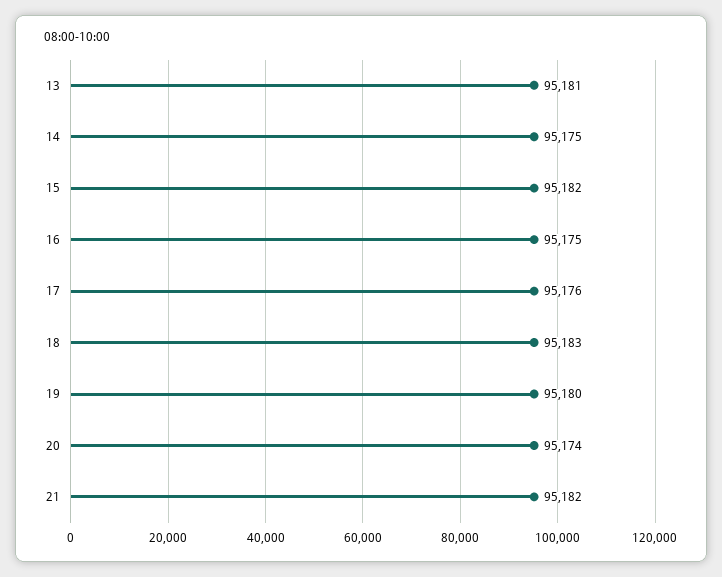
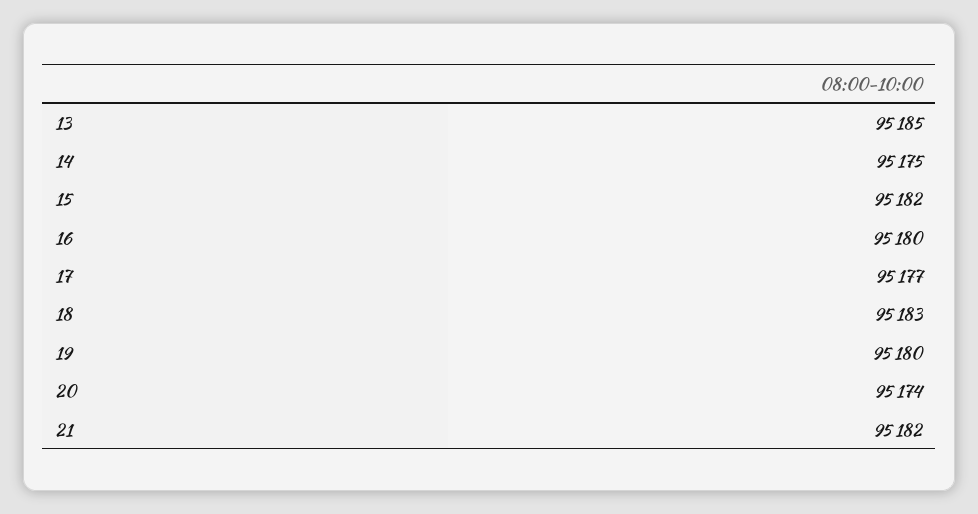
  {
-   "13": 95181,
+   "13": 95185,
    "14": 95175,
    "15": 95182,
-   "16": 95175,
+   "16": 95180,
-   "17": 95176,
+   "17": 95177,
    "18": 95183,
    "19": 95180,
    "20": 95174,
    "21": 95182
  }

